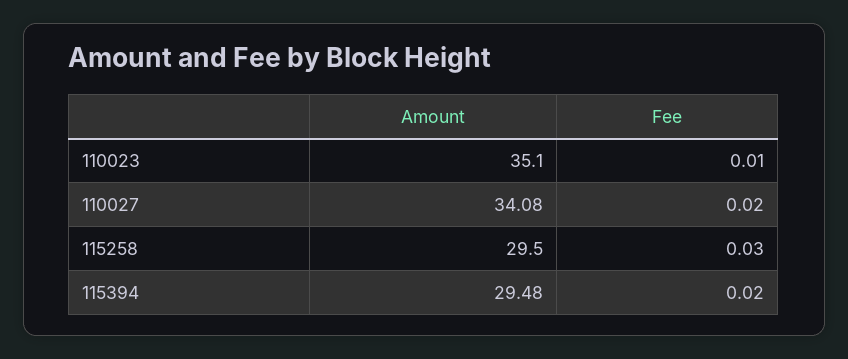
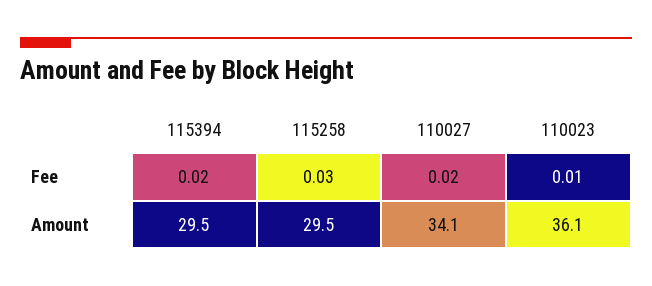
  {
    "Amount": {
-     "110023": 35.1,
+     "110023": 36.1,
      "110027": 34.08,
      "115258": 29.5,
      "115394": 29.48
    },
    "Fee": {
      "110023": 0.01,
      "110027": 0.02,
      "115258": 0.03,
      "115394": 0.02
    }
  }

